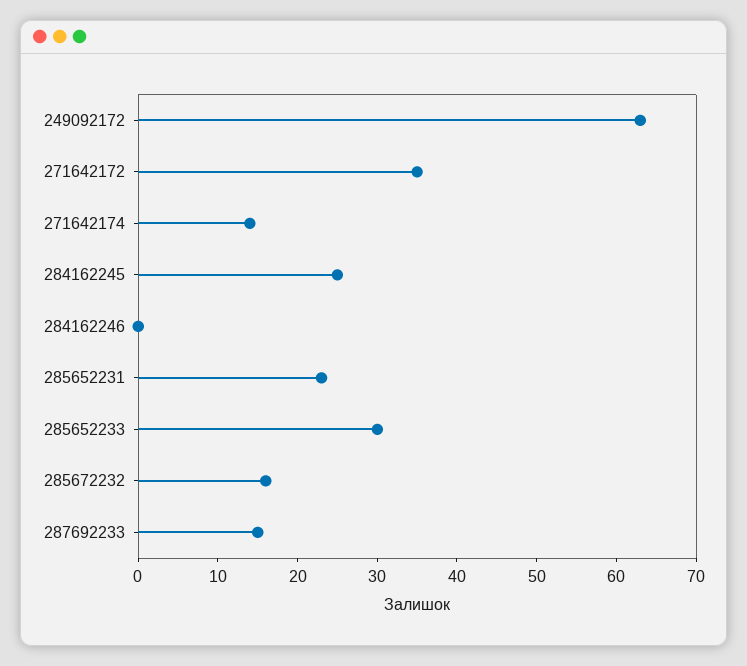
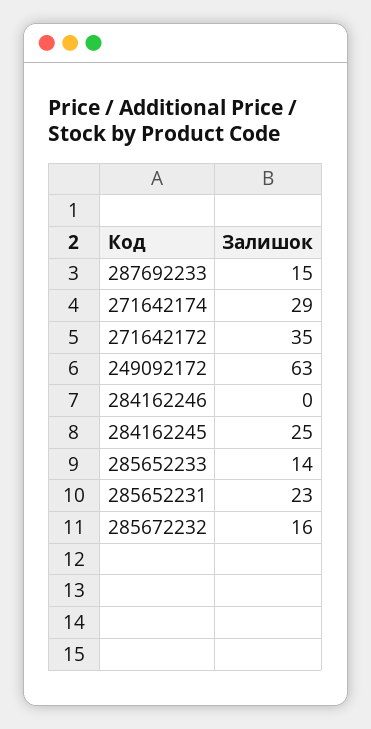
  {
    "249092172": 63,
    "271642172": 35,
-   "271642174": 15,
+   "271642174": 29,
    "284162245": 25,
    "284162246": 0,
    "285652231": 23,
-   "285652233": 30,
+   "285652233": 14,
    "285672232": 16,
    "287692233": 15
  }

